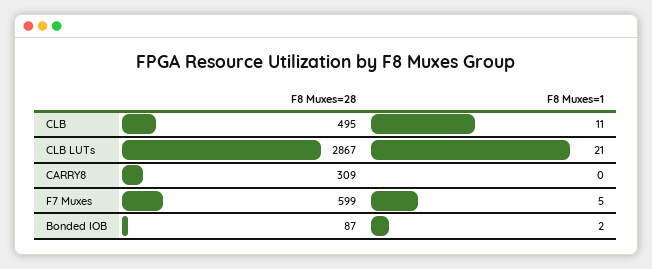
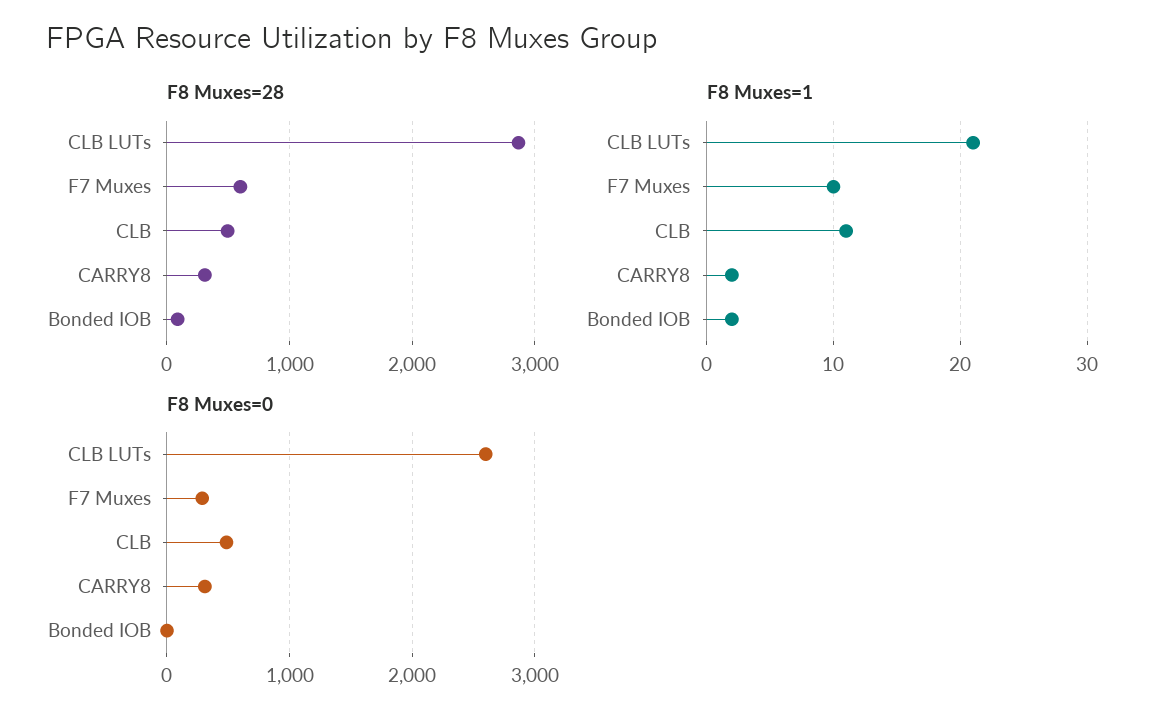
  {
    "F8 Muxes=28": {
      "CLB": 495,
      "CLB LUTs": 2867,
      "CARRY8": 309,
      "F7 Muxes": 599,
      "Bonded IOB": 87
    },
    "F8 Muxes=1": {
      "CLB": 11,
      "CLB LUTs": 21,
-     "CARRY8": 0,
+     "CARRY8": 2,
-     "F7 Muxes": 5,
+     "F7 Muxes": 10,
      "Bonded IOB": 2
-   }
+   },
+   "F8 Muxes=0": {
+     "CLB LUTs": 2600,
+     "F7 Muxes": 300,
+     "CLB": 500,
+     "CARRY8": 300,
+     "Bonded IOB": 0
+   }
  }

